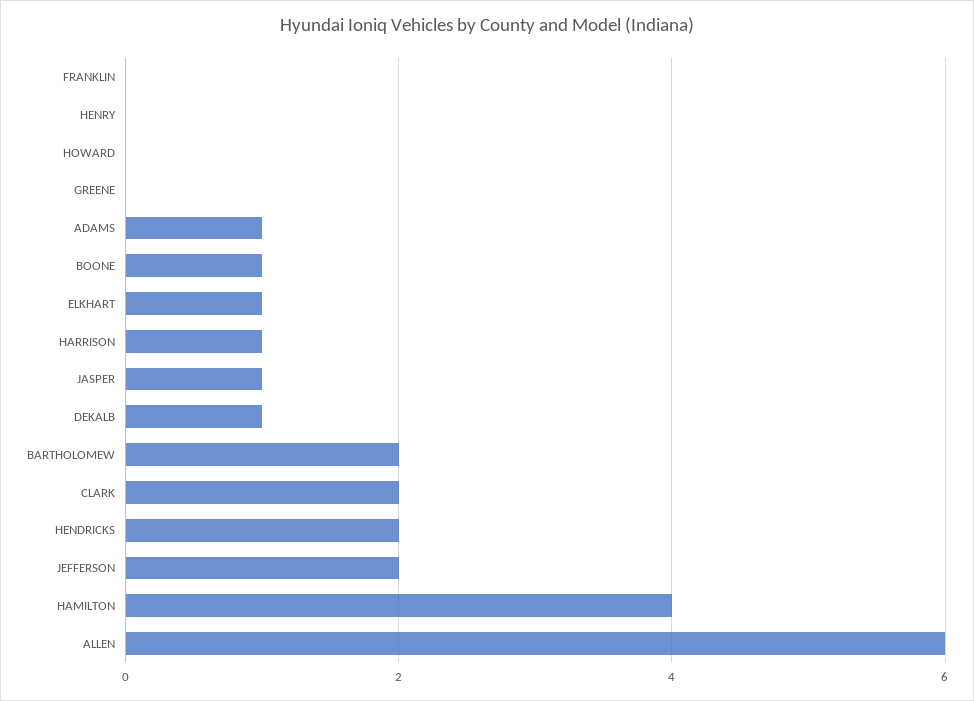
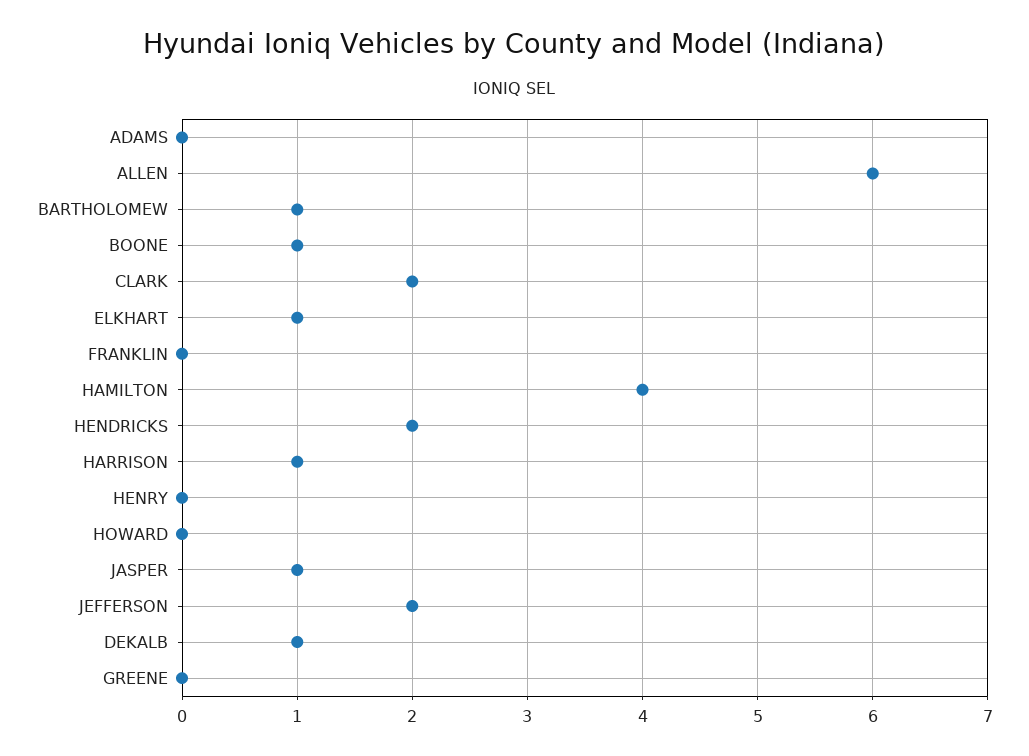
  {
    "FRANKLIN": 0,
    "HENRY": 0,
    "HOWARD": 0,
    "GREENE": 0,
-   "ADAMS": 1,
+   "ADAMS": 0,
    "BOONE": 1,
    "ELKHART": 1,
    "HARRISON": 1,
    "JASPER": 1,
    "DEKALB": 1,
-   "BARTHOLOMEW": 2,
+   "BARTHOLOMEW": 1,
    "CLARK": 2,
    "HENDRICKS": 2,
    "JEFFERSON": 2,
    "HAMILTON": 4,
    "ALLEN": 6
  }

